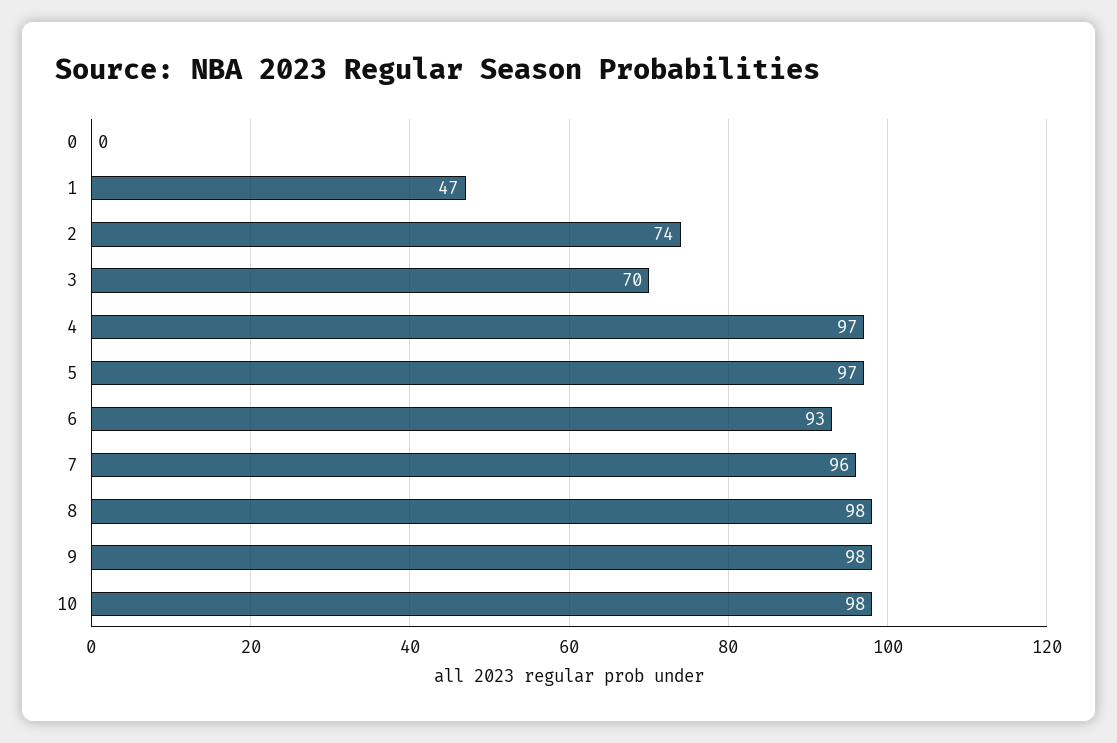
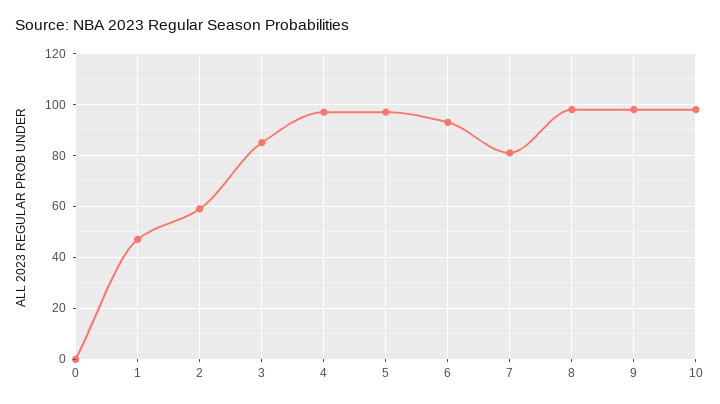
  {
    "0": 0,
    "1": 47,
-   "2": 74,
+   "2": 60,
-   "3": 70,
+   "3": 85,
    "4": 97,
    "5": 97,
    "6": 93,
-   "7": 96,
+   "7": 80,
    "8": 98,
    "9": 98,
    "10": 98
  }

